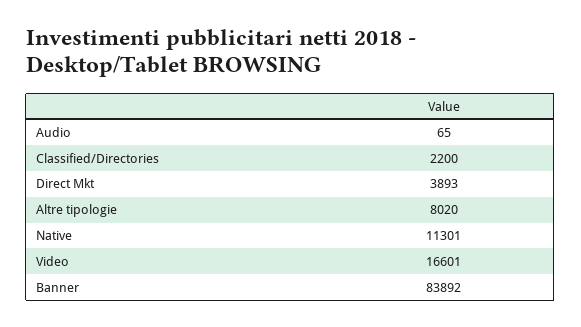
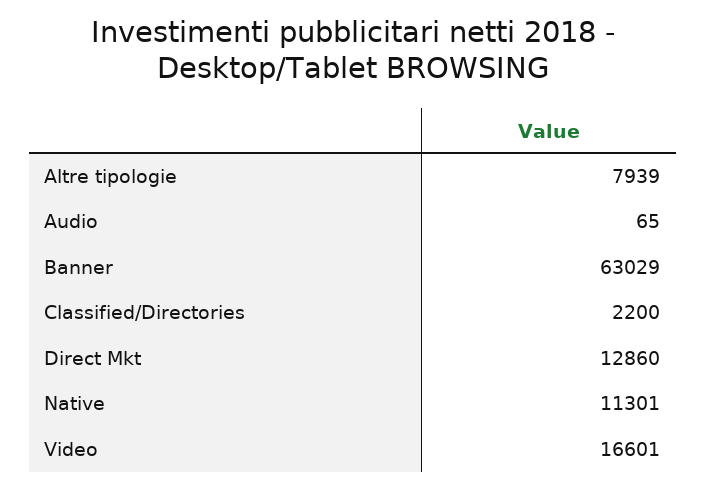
  {
    "Audio": 65,
    "Classified/Directories": 2200,
-   "Direct Mkt": 3893,
+   "Direct Mkt": 12860,
-   "Altre tipologie": 8020,
+   "Altre tipologie": 7939,
    "Native": 11301,
    "Video": 16601,
-   "Banner": 83892
+   "Banner": 63029
  }

